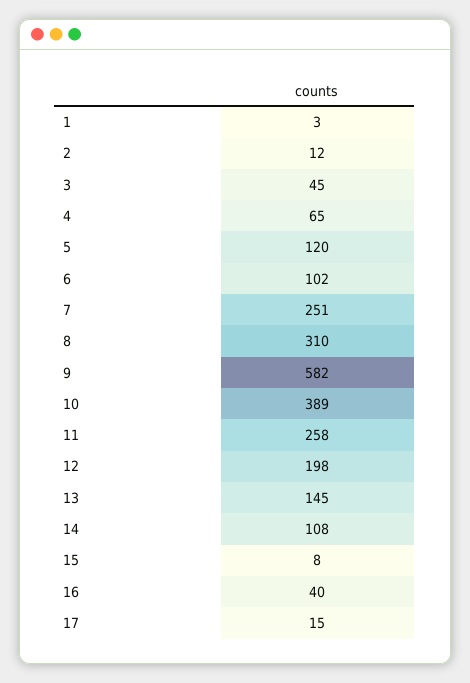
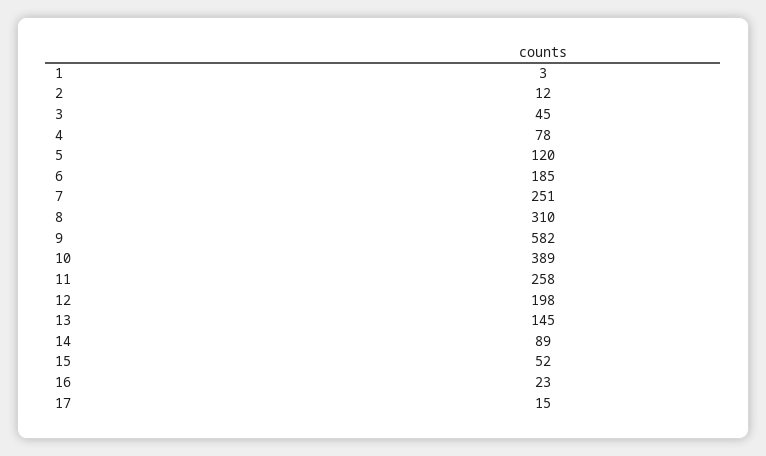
  {
    "1": 3,
    "2": 12,
    "3": 45,
-   "4": 65,
+   "4": 78,
    "5": 120,
-   "6": 102,
+   "6": 185,
    "7": 251,
    "8": 310,
    "9": 582,
    "10": 389,
    "11": 258,
    "12": 198,
    "13": 145,
-   "14": 108,
+   "14": 89,
-   "15": 8,
+   "15": 52,
-   "16": 40,
+   "16": 23,
    "17": 15
  }

